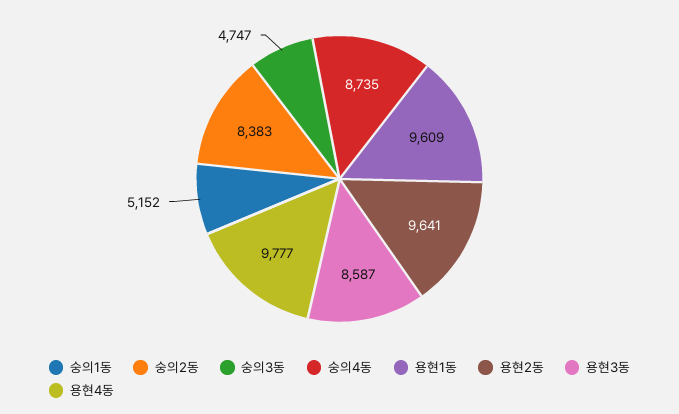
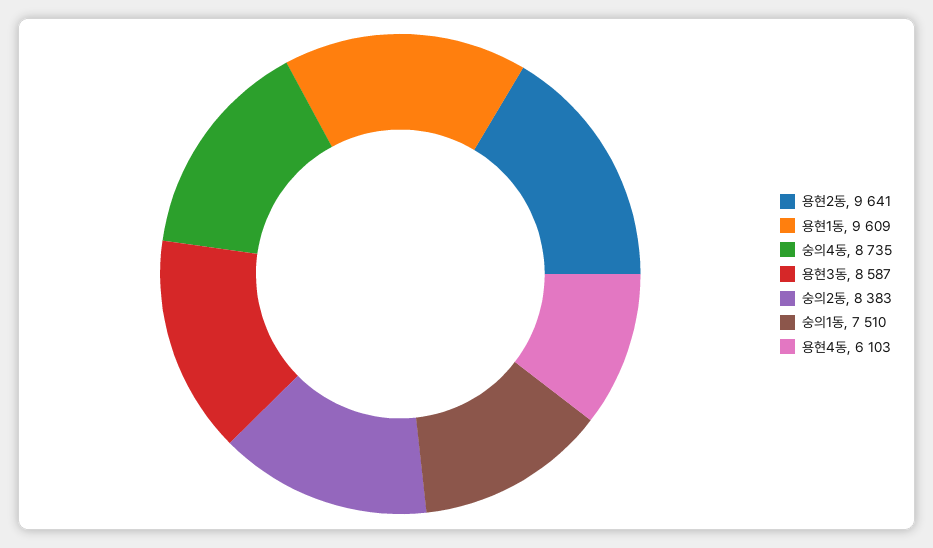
  {
-   "숭의1동": 5152,
+   "숭의1동": 7510,
    "숭의2동": 8383,
-   "숭의3동": 4747,
    "숭의4동": 8735,
    "용현1동": 9609,
    "용현2동": 9641,
    "용현3동": 8587,
-   "용현4동": 9777
+   "용현4동": 6103
  }

